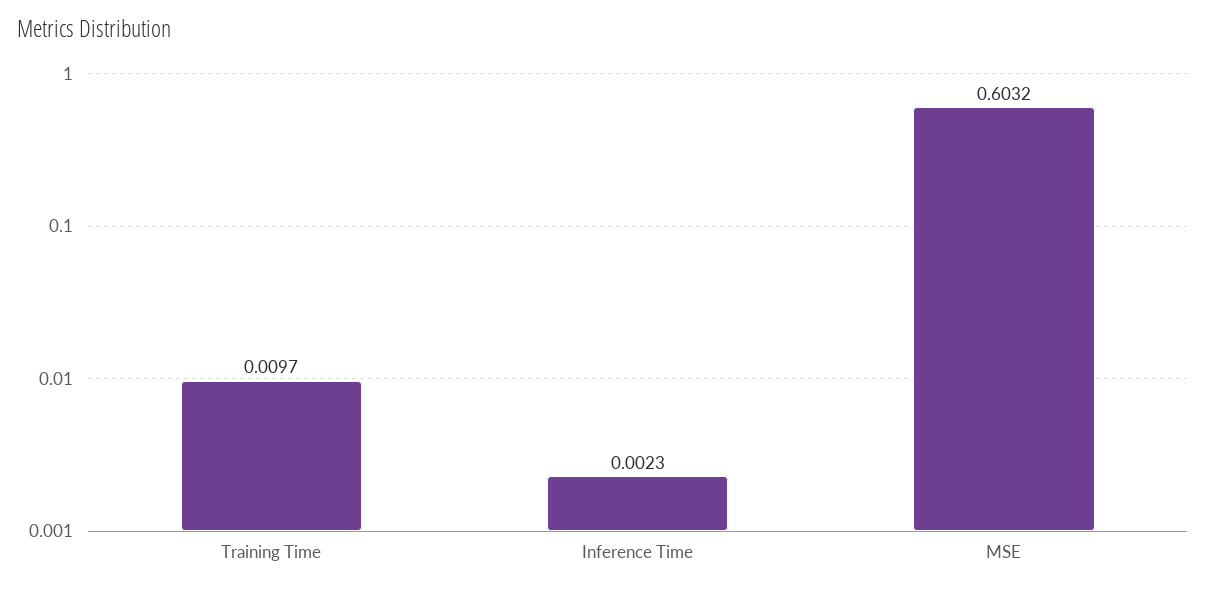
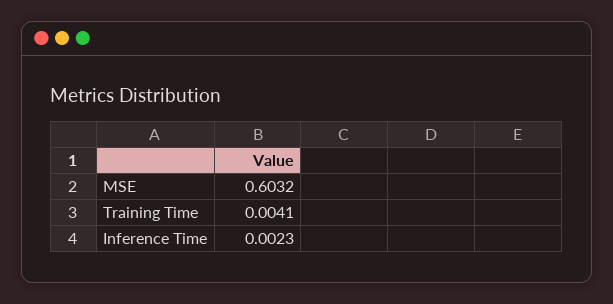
  {
-   "Training Time": 0.0097,
+   "Training Time": 0.0041,
    "Inference Time": 0.0023,
    "MSE": 0.6032
  }

